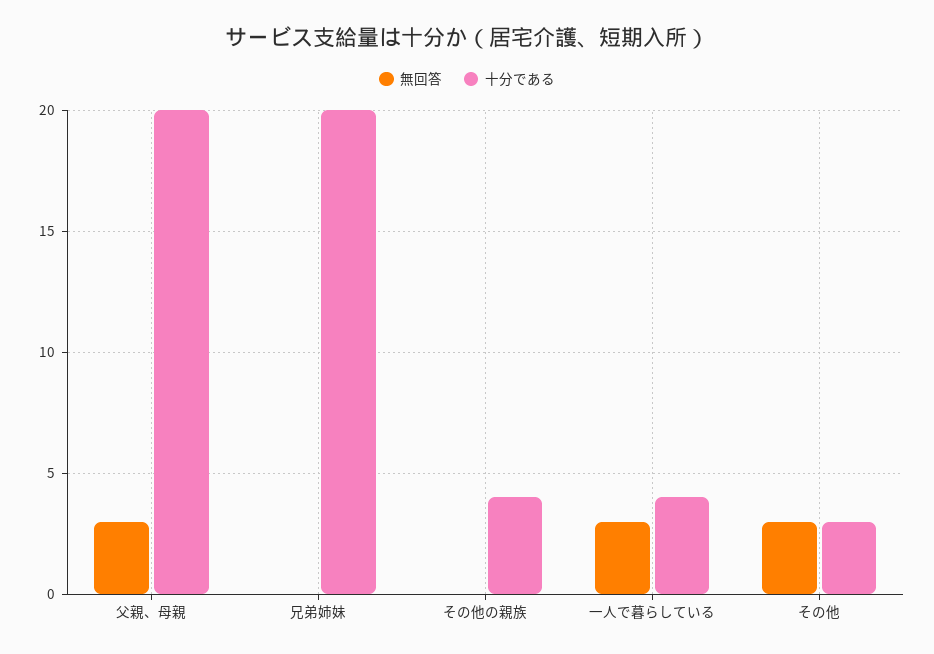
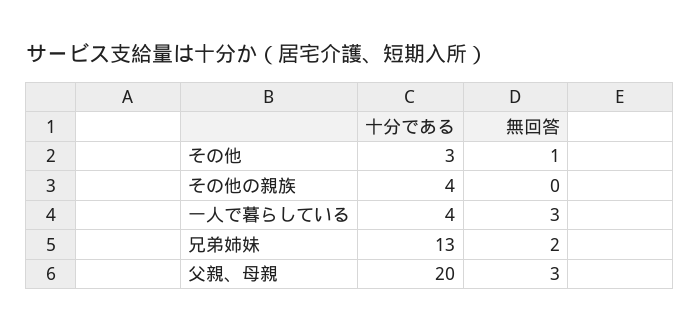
  {
    "無回答": {
      "父親、母親": 3,
-     "兄弟姉妹": 0,
+     "兄弟姉妹": 2,
      "その他の親族": 0,
      "一人で暮らしている": 3,
-     "その他": 3
+     "その他": 1
    },
    "十分である": {
      "父親、母親": 20,
-     "兄弟姉妹": 20,
+     "兄弟姉妹": 13,
      "その他の親族": 4,
      "一人で暮らしている": 4,
      "その他": 3
    }
  }

